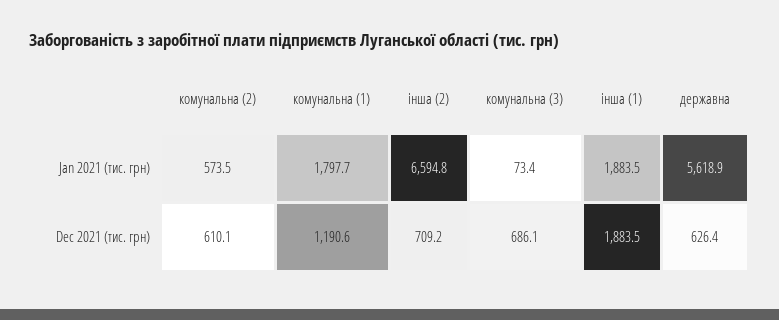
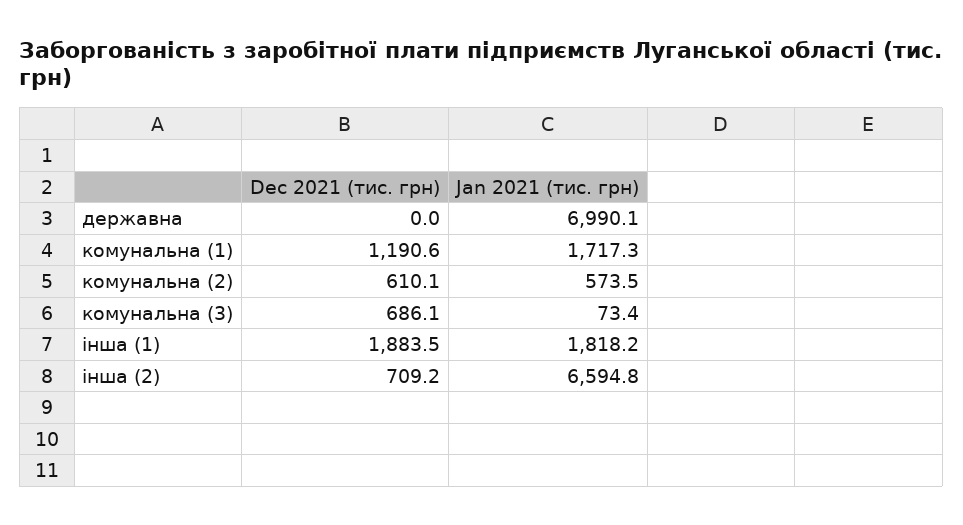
  {
    "комунальна (2)": {
      "Jan 2021 (тис. грн)": 573.5,
      "Dec 2021 (тис. грн)": 610.1
    },
    "комунальна (1)": {
-     "Jan 2021 (тис. грн)": 1797.7,
+     "Jan 2021 (тис. грн)": 1717.3,
      "Dec 2021 (тис. грн)": 1190.6
    },
    "інша (2)": {
      "Jan 2021 (тис. грн)": 6594.8,
      "Dec 2021 (тис. грн)": 709.2
    },
    "комунальна (3)": {
      "Jan 2021 (тис. грн)": 73.4,
      "Dec 2021 (тис. грн)": 686.1
    },
    "інша (1)": {
-     "Jan 2021 (тис. грн)": 1883.5,
+     "Jan 2021 (тис. грн)": 1818.2,
      "Dec 2021 (тис. грн)": 1883.5
    },
    "державна": {
-     "Jan 2021 (тис. грн)": 5618.9,
+     "Jan 2021 (тис. грн)": 6990.1,
-     "Dec 2021 (тис. грн)": 626.4
+     "Dec 2021 (тис. грн)": 0
    }
  }

